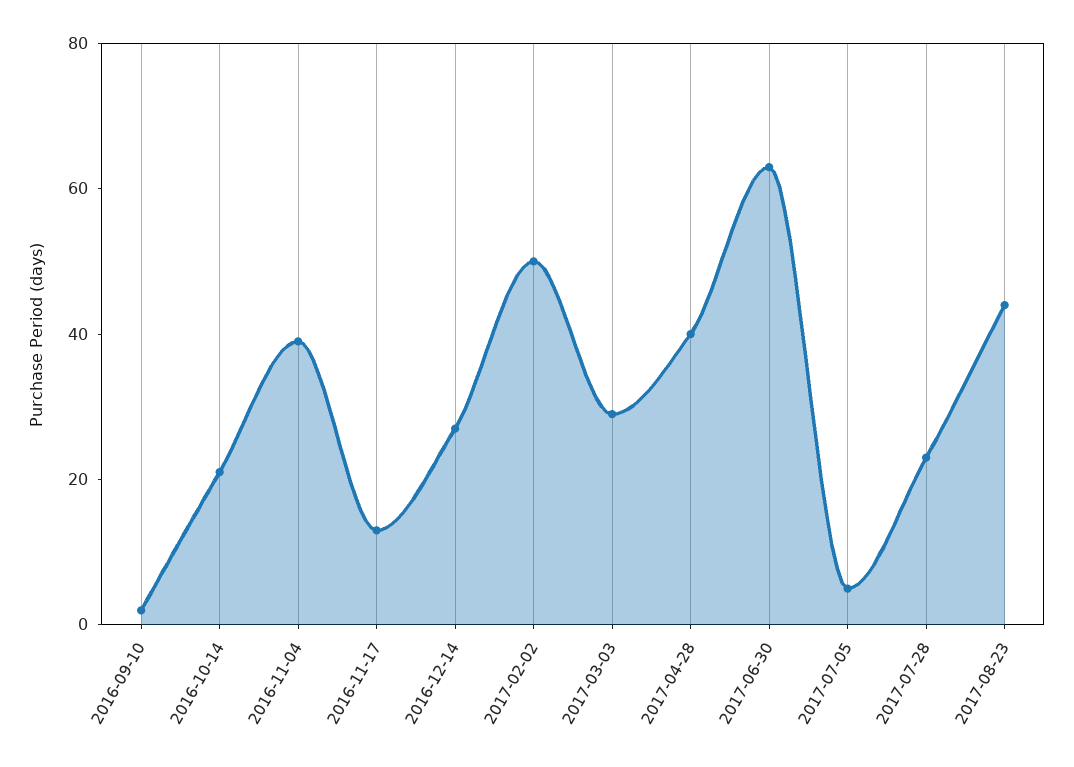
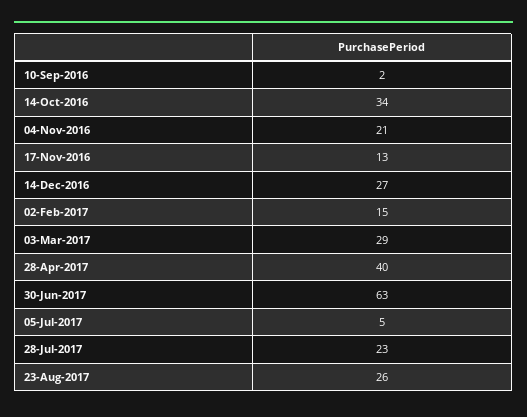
  {
    "2016-09-10": 2,
-   "2016-10-14": 20,
+   "2016-10-14": 34,
-   "2016-11-04": 40,
+   "2016-11-04": 21,
    "2016-11-17": 13,
    "2016-12-14": 27,
-   "2017-02-02": 50,
+   "2017-02-02": 15,
    "2017-03-03": 29,
    "2017-04-28": 40,
    "2017-06-30": 63,
    "2017-07-05": 5,
    "2017-07-28": 23,
-   "2017-08-23": 45
+   "2017-08-23": 26
  }

